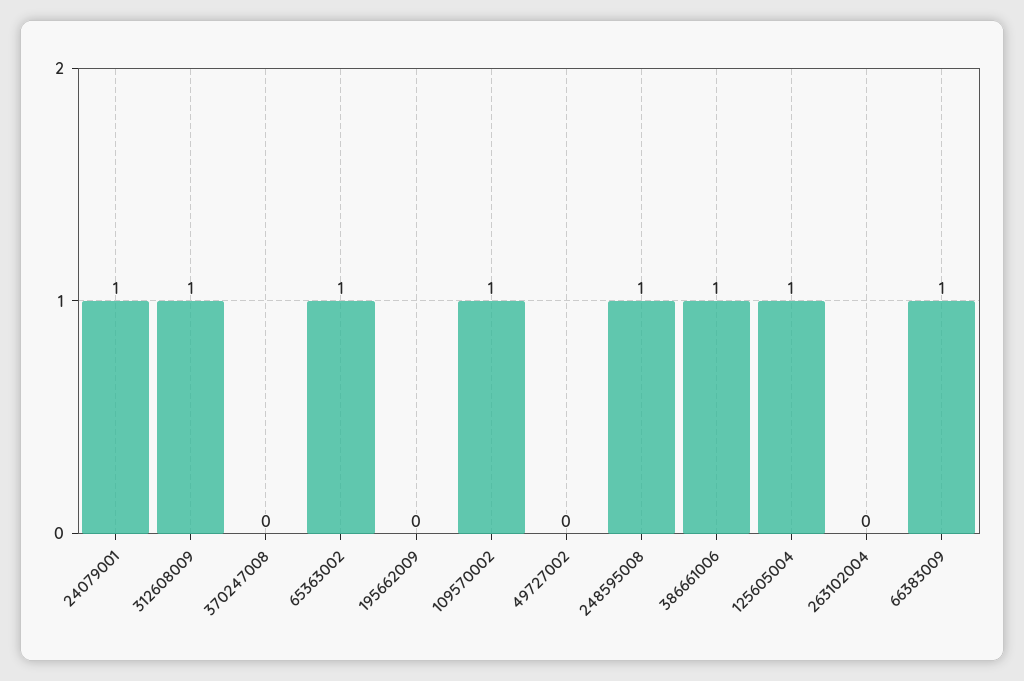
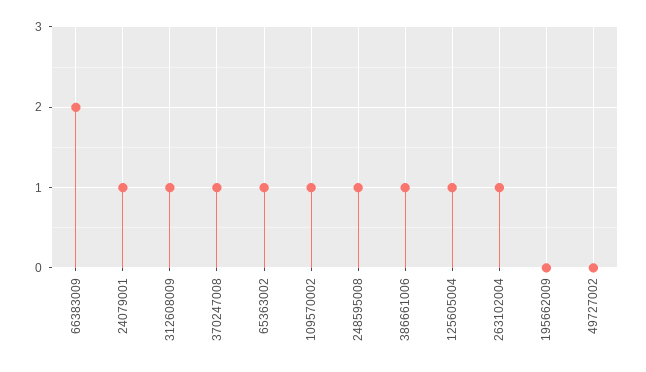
  {
    "24079001": 1,
    "312608009": 1,
-   "370247008": 0,
+   "370247008": 1,
    "65363002": 1,
    "195662009": 0,
    "109570002": 1,
    "49727002": 0,
    "248595008": 1,
    "386661006": 1,
    "125605004": 1,
-   "263102004": 0,
+   "263102004": 1,
-   "66383009": 1
+   "66383009": 2
  }

